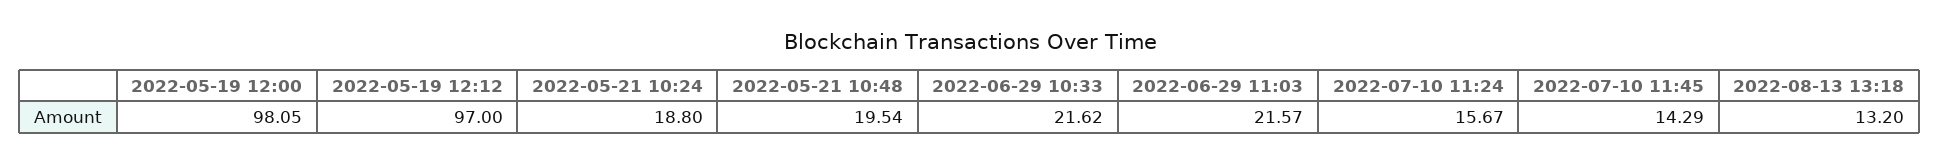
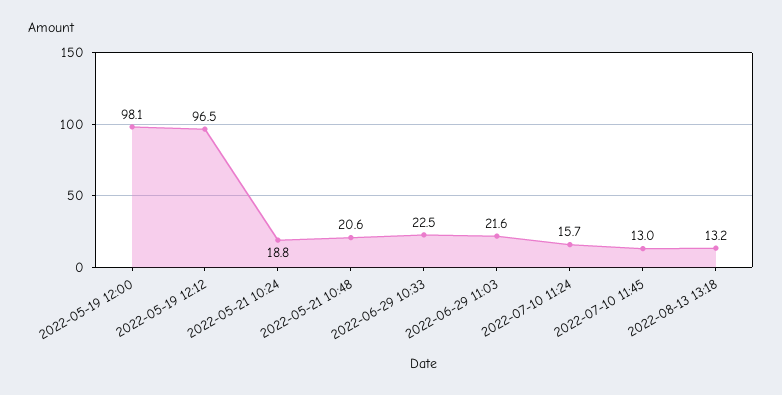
  {
    "2022-05-19 12:00": 98.05,
-   "2022-05-19 12:12": 97,
+   "2022-05-19 12:12": 96.5,
    "2022-05-21 10:24": 18.8,
-   "2022-05-21 10:48": 19.54,
+   "2022-05-21 10:48": 20.6,
-   "2022-06-29 10:33": 21.62,
+   "2022-06-29 10:33": 22.5,
    "2022-06-29 11:03": 21.57,
    "2022-07-10 11:24": 15.67,
-   "2022-07-10 11:45": 14.29,
+   "2022-07-10 11:45": 13,
    "2022-08-13 13:18": 13.2
  }

